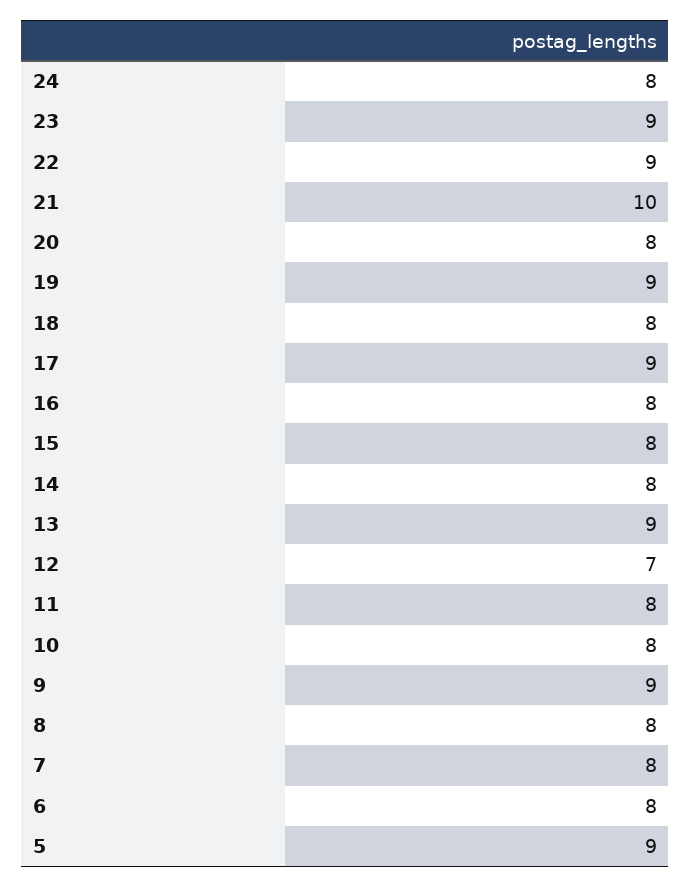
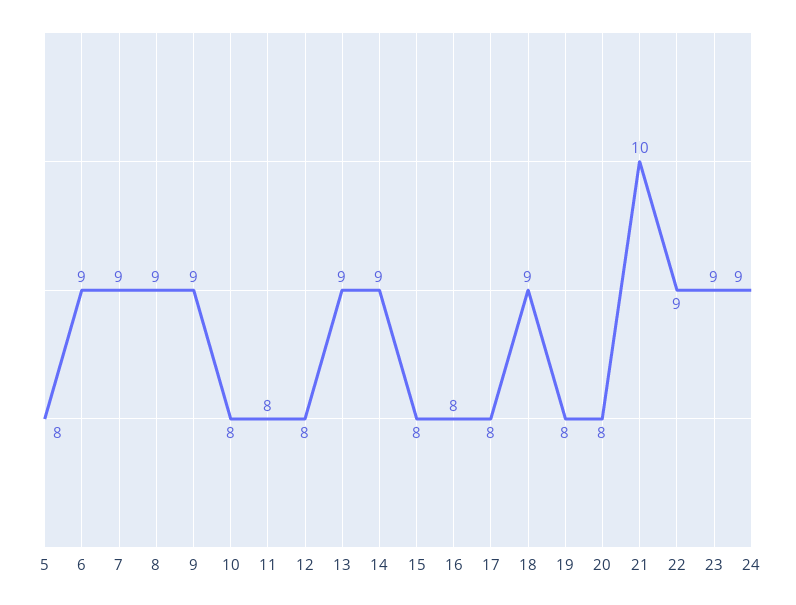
  {
-   "24": 8,
+   "24": 9,
    "23": 9,
    "22": 9,
    "21": 10,
    "20": 8,
-   "19": 9,
+   "19": 8,
-   "18": 8,
+   "18": 9,
-   "17": 9,
+   "17": 8,
    "16": 8,
    "15": 8,
-   "14": 8,
+   "14": 9,
    "13": 9,
-   "12": 7,
+   "12": 8,
    "11": 8,
    "10": 8,
    "9": 9,
-   "8": 8,
+   "8": 9,
-   "7": 8,
+   "7": 9,
-   "6": 8,
+   "6": 9,
-   "5": 9
+   "5": 8
  }

